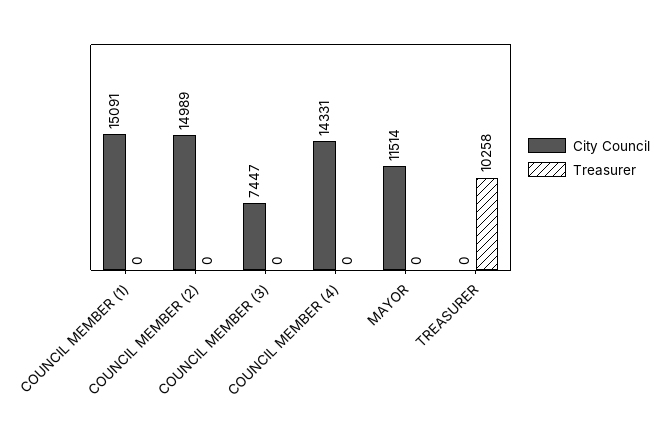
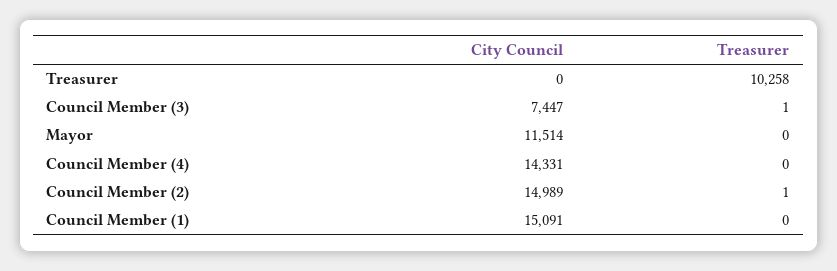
  {
    "City Council": {
      "COUNCIL MEMBER (1)": 15091,
      "COUNCIL MEMBER (2)": 14989,
      "COUNCIL MEMBER (3)": 7447,
      "COUNCIL MEMBER (4)": 14331,
      "MAYOR": 11514,
      "TREASURER": 0
    },
    "Treasurer": {
      "COUNCIL MEMBER (1)": 0,
-     "COUNCIL MEMBER (2)": 0,
+     "COUNCIL MEMBER (2)": 1,
-     "COUNCIL MEMBER (3)": 0,
+     "COUNCIL MEMBER (3)": 1,
      "COUNCIL MEMBER (4)": 0,
      "MAYOR": 0,
      "TREASURER": 10258
    }
  }

